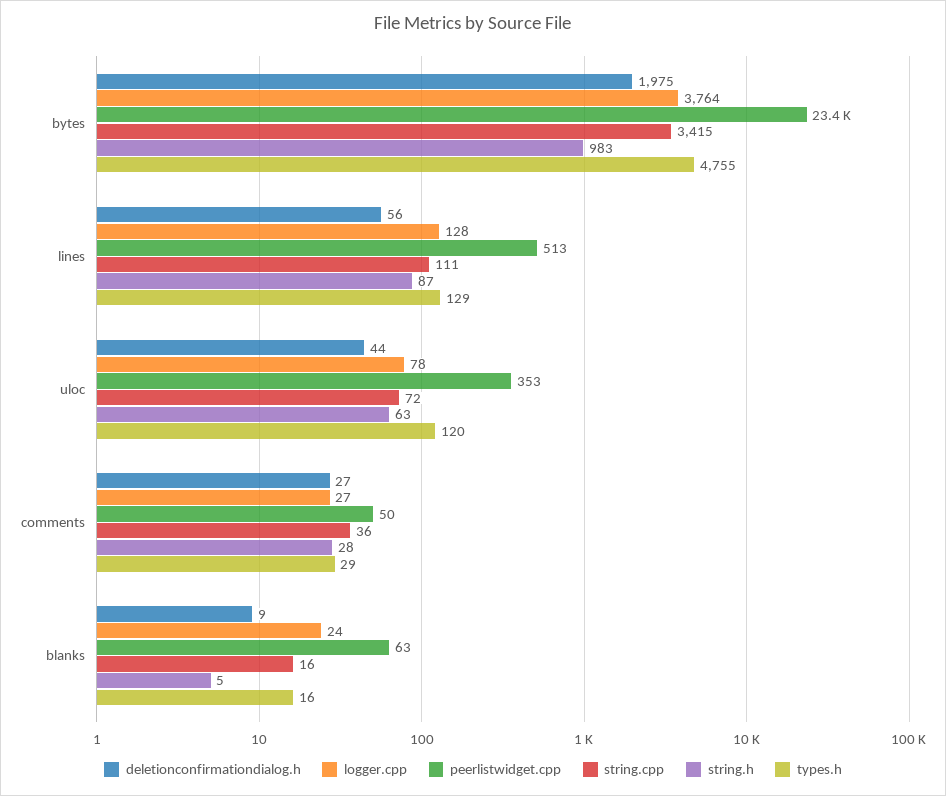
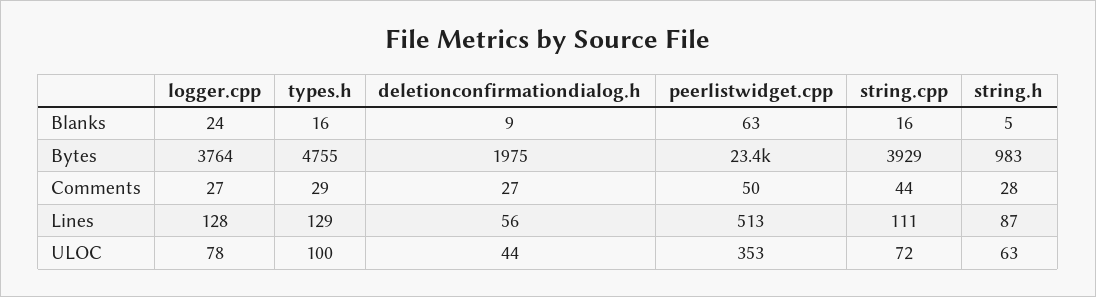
  {
    "deletionconfirmationdialog.h": {
      "bytes": 1975,
      "lines": 56,
      "uloc": 44,
      "comments": 27,
      "blanks": 9
    },
    "logger.cpp": {
      "bytes": 3764,
      "lines": 128,
      "uloc": 78,
      "comments": 27,
      "blanks": 24
    },
    "peerlistwidget.cpp": {
      "bytes": 23400,
      "lines": 513,
      "uloc": 353,
      "comments": 50,
      "blanks": 63
    },
    "string.cpp": {
-     "bytes": 3415,
+     "bytes": 3929,
      "lines": 111,
      "uloc": 72,
-     "comments": 36,
+     "comments": 44,
      "blanks": 16
    },
    "string.h": {
      "bytes": 983,
      "lines": 87,
      "uloc": 63,
      "comments": 28,
      "blanks": 5
    },
    "types.h": {
      "bytes": 4755,
      "lines": 129,
-     "uloc": 120,
+     "uloc": 100,
      "comments": 29,
      "blanks": 16
    }
  }

